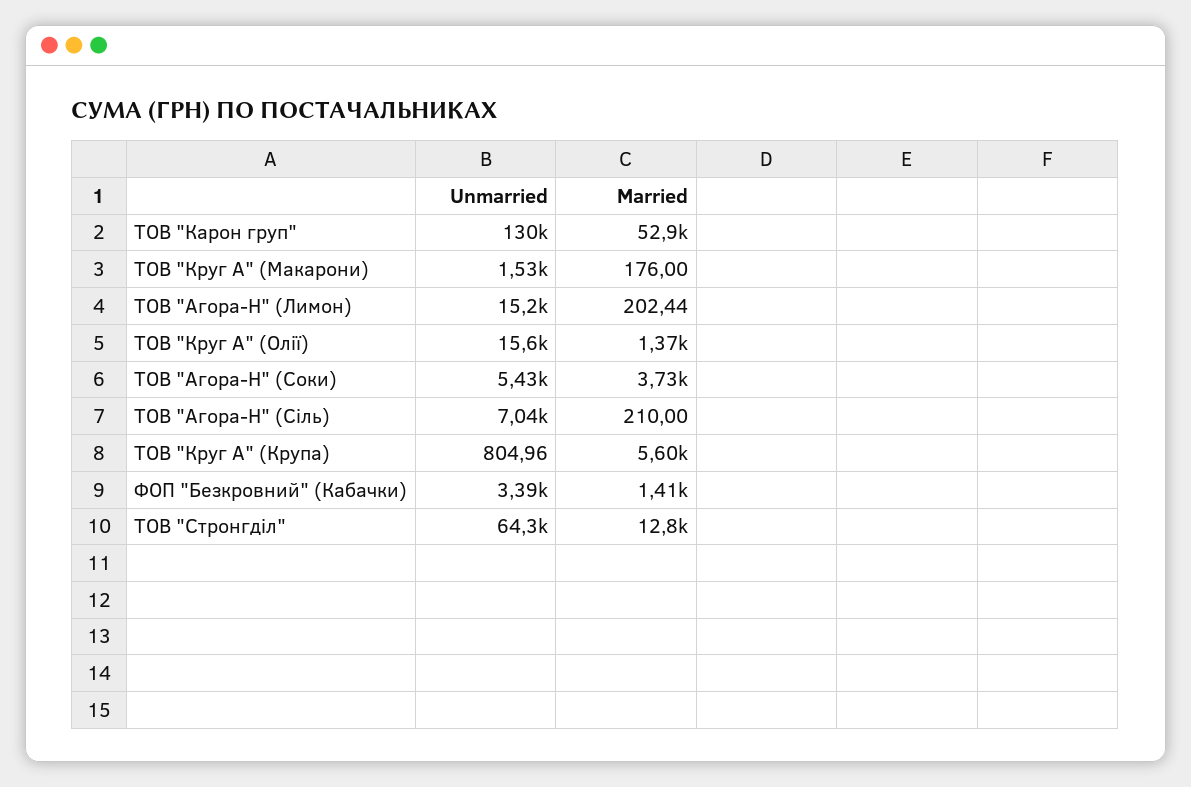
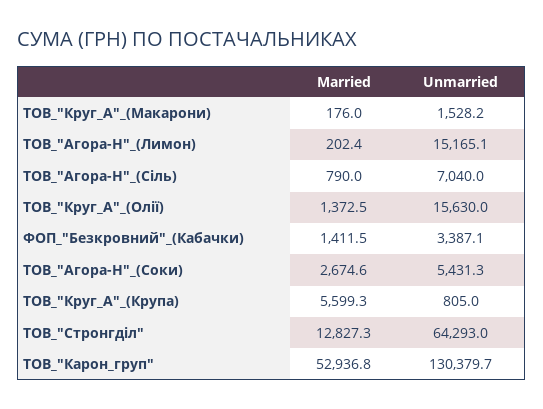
  {
    "Unmarried": {
      "ТОВ \"Карон груп\"": 130379.7,
      "ТОВ \"Круг А\" (Макарони)": 1528.2,
      "ТОВ \"Агора-Н\" (Лимон)": 15165.1,
      "ТОВ \"Круг А\" (Олії)": 15630,
      "ТОВ \"Агора-Н\" (Соки)": 5431.3,
      "ТОВ \"Агора-Н\" (Сіль)": 7040,
      "ТОВ \"Круг А\" (Крупа)": 804.96,
      "ФОП \"Безкровний\" (Кабачки)": 3387.1,
      "ТОВ \"Стронгділ\"": 64293
    },
    "Married": {
      "ТОВ \"Карон груп\"": 52936.8,
      "ТОВ \"Круг А\" (Макарони)": 176,
      "ТОВ \"Агора-Н\" (Лимон)": 202.44,
      "ТОВ \"Круг А\" (Олії)": 1372.5,
-     "ТОВ \"Агора-Н\" (Соки)": 3730,
+     "ТОВ \"Агора-Н\" (Соки)": 2674.6,
-     "ТОВ \"Агора-Н\" (Сіль)": 210,
+     "ТОВ \"Агора-Н\" (Сіль)": 790,
      "ТОВ \"Круг А\" (Крупа)": 5599.3,
      "ФОП \"Безкровний\" (Кабачки)": 1411.5,
      "ТОВ \"Стронгділ\"": 12827.3
    }
  }

